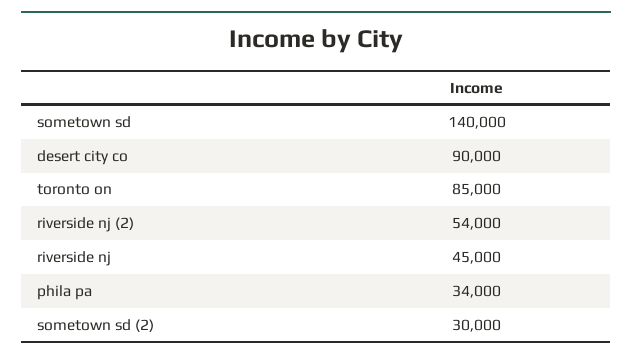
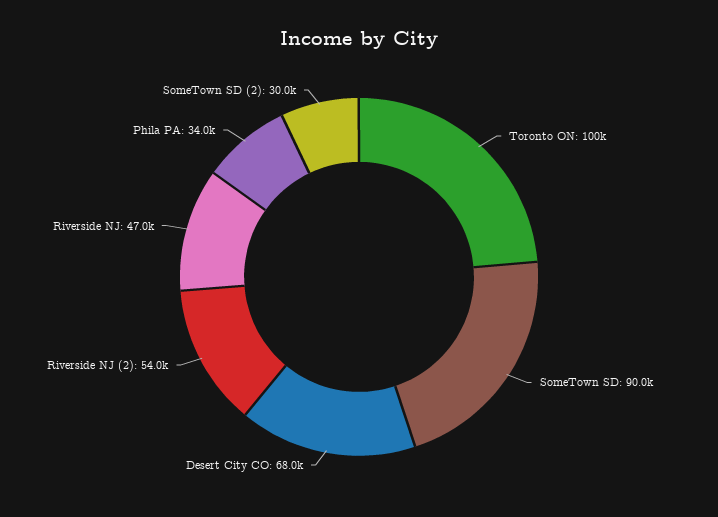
  {
-   "sometown sd": 140000,
+   "sometown sd": 90000,
-   "desert city co": 90000,
+   "desert city co": 68000,
-   "toronto on": 85000,
+   "toronto on": 100000,
    "riverside nj (2)": 54000,
-   "riverside nj": 45000,
+   "riverside nj": 47000,
    "phila pa": 34000,
    "sometown sd (2)": 30000
  }

